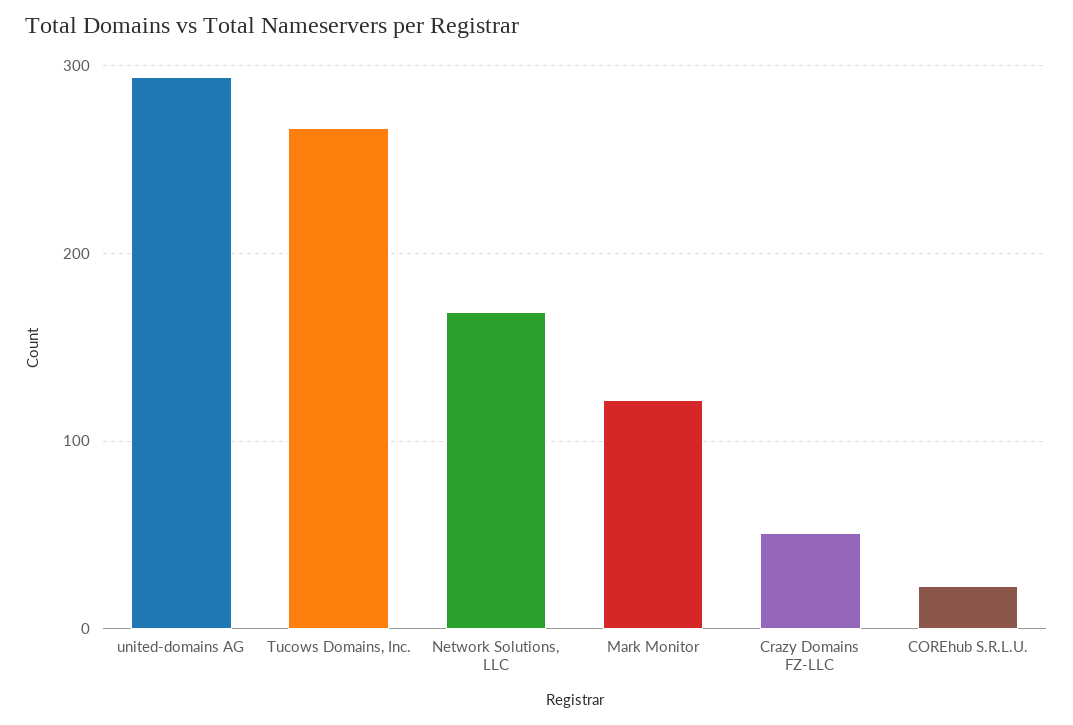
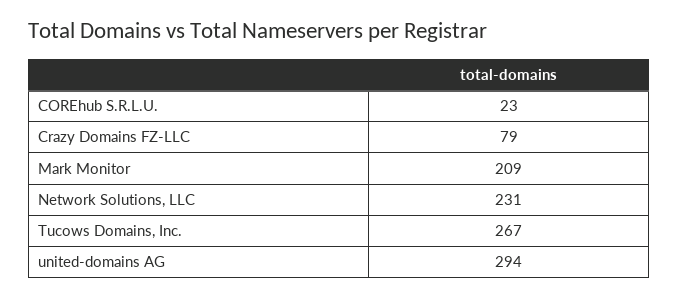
  {
    "united-domains AG": 294,
    "Tucows Domains, Inc.": 267,
-   "Network Solutions, LLC": 170,
+   "Network Solutions, LLC": 231,
-   "Mark Monitor": 120,
+   "Mark Monitor": 209,
-   "Crazy Domains FZ-LLC": 50,
+   "Crazy Domains FZ-LLC": 79,
    "COREhub S.R.L.U.": 23
  }

